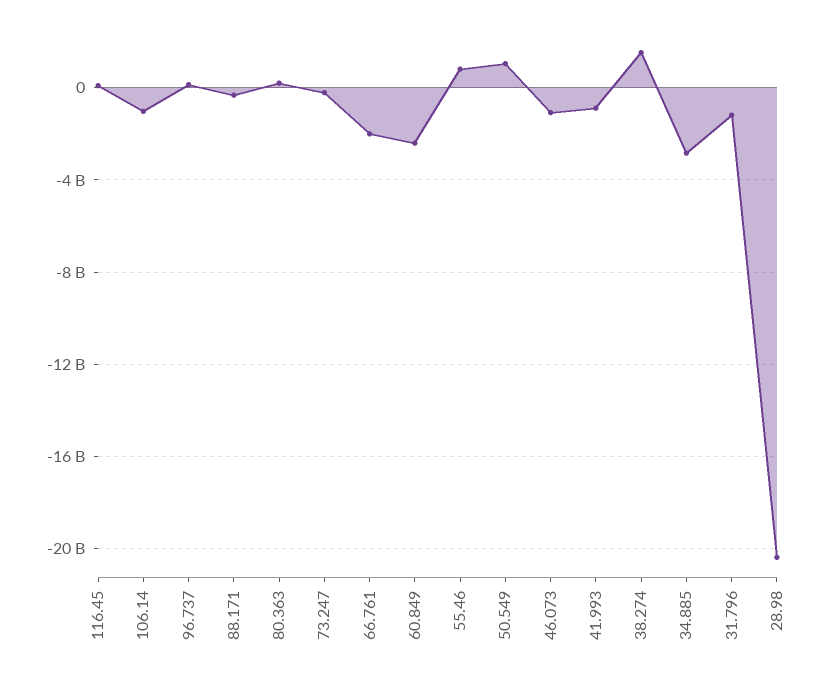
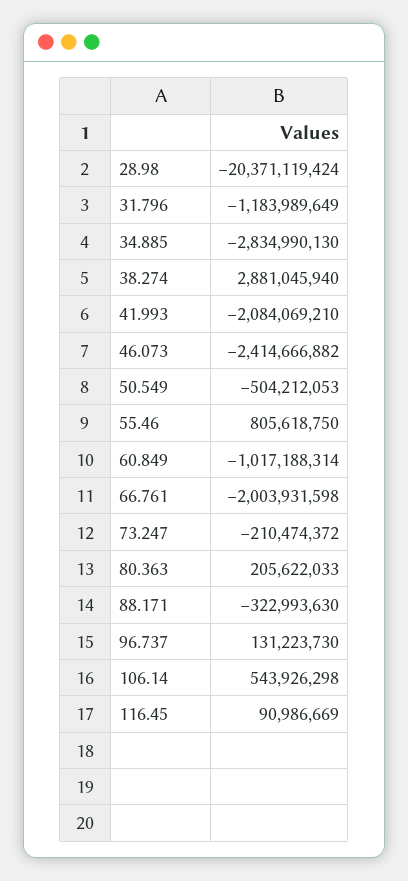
  {
    "116.45": 90986669,
-   "106.14": -1000000000,
+   "106.14": 543926298,
    "96.737": 131223730,
    "88.171": -322993630,
    "80.363": 205622033,
    "73.247": -210474372,
    "66.761": -2003931598,
-   "60.849": -2500000000,
+   "60.849": -1017188314,
    "55.46": 805618750,
-   "50.549": 1000000000,
+   "50.549": -504212053,
-   "46.073": -1000000000,
+   "46.073": -2414666882,
-   "41.993": -1000000000,
+   "41.993": -2084069210,
-   "38.274": 1500000000,
+   "38.274": 2881045940,
    "34.885": -2834990130,
    "31.796": -1183989649,
    "28.98": -20371119424
  }

